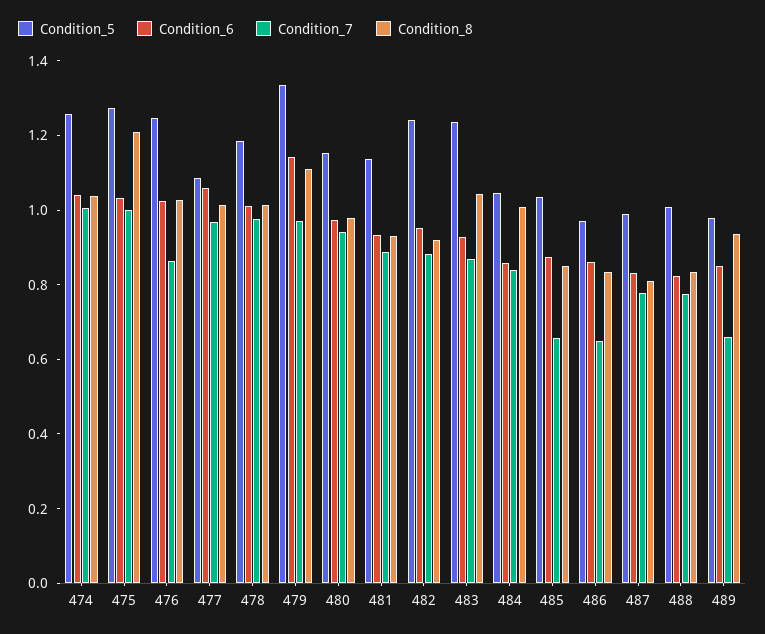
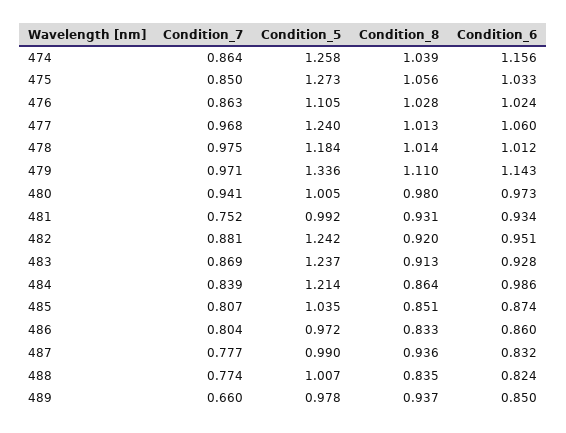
  {
    "Condition_5": {
      "474": 1.258,
      "475": 1.273,
-     "476": 1.25,
+     "476": 1.105,
-     "477": 1.1,
+     "477": 1.24,
      "478": 1.184,
      "479": 1.336,
-     "480": 1.15,
+     "480": 1.005,
-     "481": 1.15,
+     "481": 0.992,
      "482": 1.242,
      "483": 1.237,
-     "484": 1.05,
+     "484": 1.214,
      "485": 1.035,
      "486": 0.972,
      "487": 0.99,
      "488": 1.007,
      "489": 0.978
    },
    "Condition_6": {
-     "474": 1.05,
+     "474": 1.156,
      "475": 1.033,
      "476": 1.024,
      "477": 1.06,
      "478": 1.012,
      "479": 1.143,
      "480": 0.973,
      "481": 0.934,
      "482": 0.951,
      "483": 0.928,
-     "484": 0.85,
+     "484": 0.986,
      "485": 0.874,
      "486": 0.86,
      "487": 0.832,
      "488": 0.824,
      "489": 0.85
    },
    "Condition_7": {
-     "474": 1,
+     "474": 0.864,
-     "475": 1,
+     "475": 0.85,
      "476": 0.863,
      "477": 0.968,
      "478": 0.975,
      "479": 0.971,
      "480": 0.941,
-     "481": 0.9,
+     "481": 0.752,
      "482": 0.881,
      "483": 0.869,
      "484": 0.839,
-     "485": 0.65,
+     "485": 0.807,
-     "486": 0.65,
+     "486": 0.804,
      "487": 0.777,
      "488": 0.774,
      "489": 0.66
    },
    "Condition_8": {
      "474": 1.039,
-     "475": 1.2,
+     "475": 1.056,
      "476": 1.028,
      "477": 1.013,
      "478": 1.014,
      "479": 1.11,
      "480": 0.98,
      "481": 0.931,
      "482": 0.92,
-     "483": 1.05,
+     "483": 0.913,
-     "484": 1,
+     "484": 0.864,
      "485": 0.851,
      "486": 0.833,
-     "487": 0.8,
+     "487": 0.936,
      "488": 0.835,
      "489": 0.937
    }
  }

